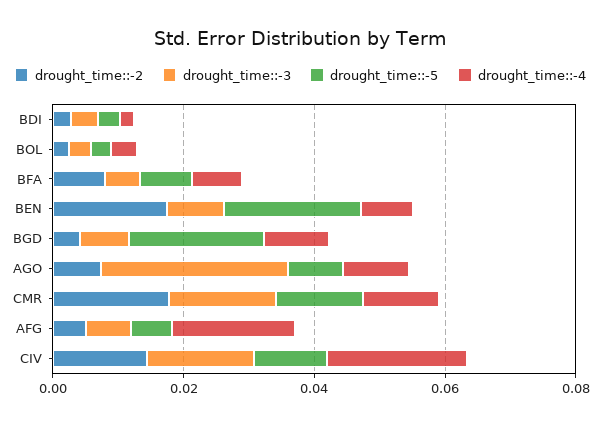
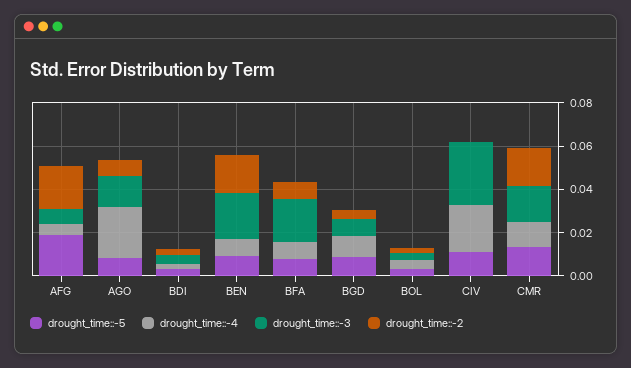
  {
    "drought_time::-2": {
      "BDI": 0.005,
      "BOL": 0.005,
      "BFA": 0.01,
      "BEN": 0.015,
      "BGD": 0.005,
      "AGO": 0.005,
      "CMR": 0.02,
-     "AFG": 0.005,
+     "AFG": 0.02,
-     "CIV": 0.015
+     "CIV": 0
    },
    "drought_time::-3": {
      "BDI": 0.005,
      "BOL": 0.005,
-     "BFA": 0.005,
+     "BFA": 0.02,
-     "BEN": 0.01,
+     "BEN": 0.02,
      "BGD": 0.01,
-     "AGO": 0.03,
+     "AGO": 0.015,
      "CMR": 0.015,
      "AFG": 0.005,
-     "CIV": 0.015
+     "CIV": 0.03
    },
    "drought_time::-5": {
      "BDI": 0.005,
      "BOL": 0.005,
      "BFA": 0.01,
-     "BEN": 0.02,
+     "BEN": 0.01,
-     "BGD": 0.02,
+     "BGD": 0.01,
      "AGO": 0.01,
      "CMR": 0.015,
-     "AFG": 0.005,
+     "AFG": 0.02,
      "CIV": 0.01
    },
    "drought_time::-4": {
      "BDI": 0,
      "BOL": 0.005,
      "BFA": 0.01,
      "BEN": 0.01,
      "BGD": 0.01,
-     "AGO": 0.01,
+     "AGO": 0.025,
      "CMR": 0.01,
-     "AFG": 0.02,
+     "AFG": 0.005,
      "CIV": 0.02
    }
  }

